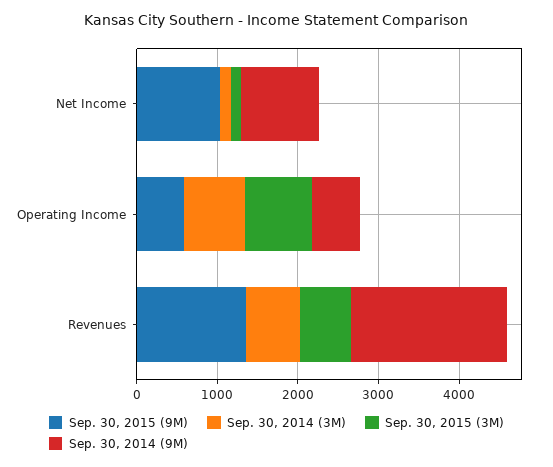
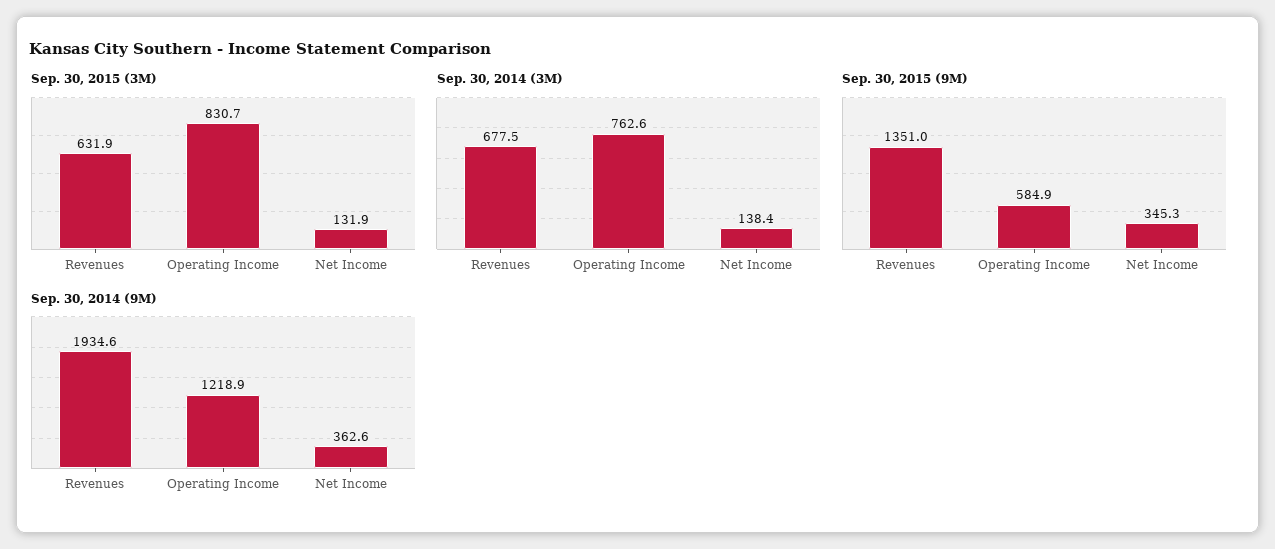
  {
    "Sep. 30, 2015 (9M)": {
-     "Net Income": 1000,
+     "Net Income": 345.3,
      "Operating Income": 584.9,
      "Revenues": 1351
    },
    "Sep. 30, 2014 (3M)": {
      "Net Income": 138.4,
      "Operating Income": 762.6,
      "Revenues": 677.5
    },
    "Sep. 30, 2015 (3M)": {
      "Net Income": 131.9,
      "Operating Income": 830.7,
      "Revenues": 631.9
    },
    "Sep. 30, 2014 (9M)": {
-     "Net Income": 1000,
+     "Net Income": 362.6,
-     "Operating Income": 600,
+     "Operating Income": 1218.9,
      "Revenues": 1934.6
    }
  }

